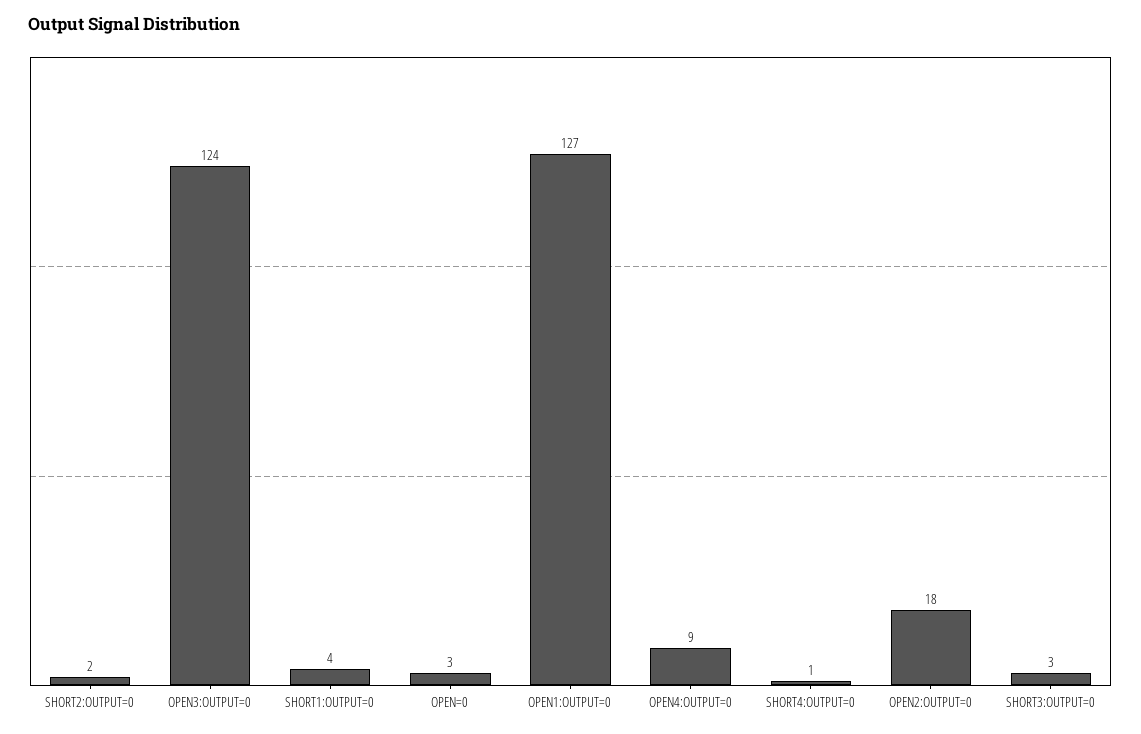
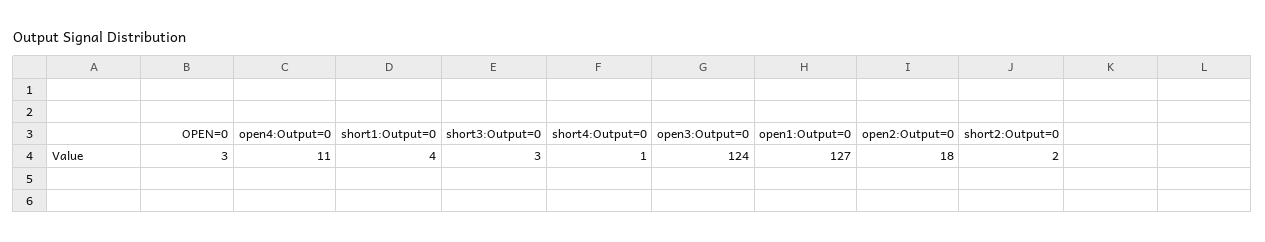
  {
    "SHORT2:OUTPUT=0": 2,
    "OPEN3:OUTPUT=0": 124,
    "SHORT1:OUTPUT=0": 4,
    "OPEN=0": 3,
    "OPEN1:OUTPUT=0": 127,
-   "OPEN4:OUTPUT=0": 9,
+   "OPEN4:OUTPUT=0": 11,
    "SHORT4:OUTPUT=0": 1,
    "OPEN2:OUTPUT=0": 18,
    "SHORT3:OUTPUT=0": 3
  }

